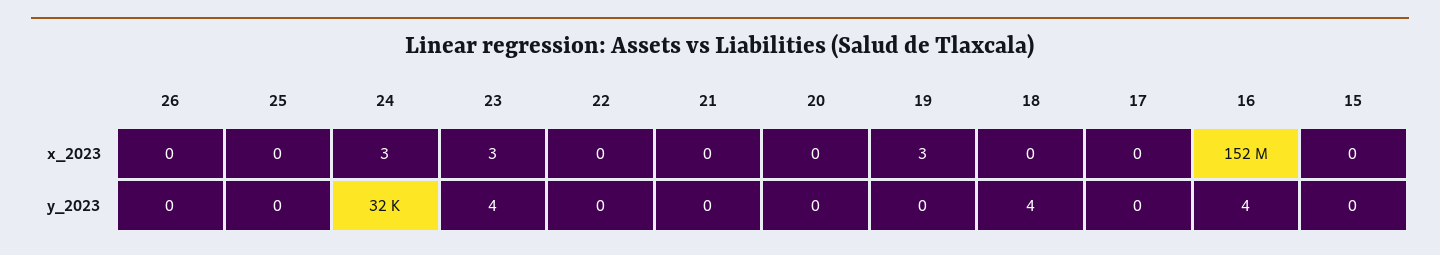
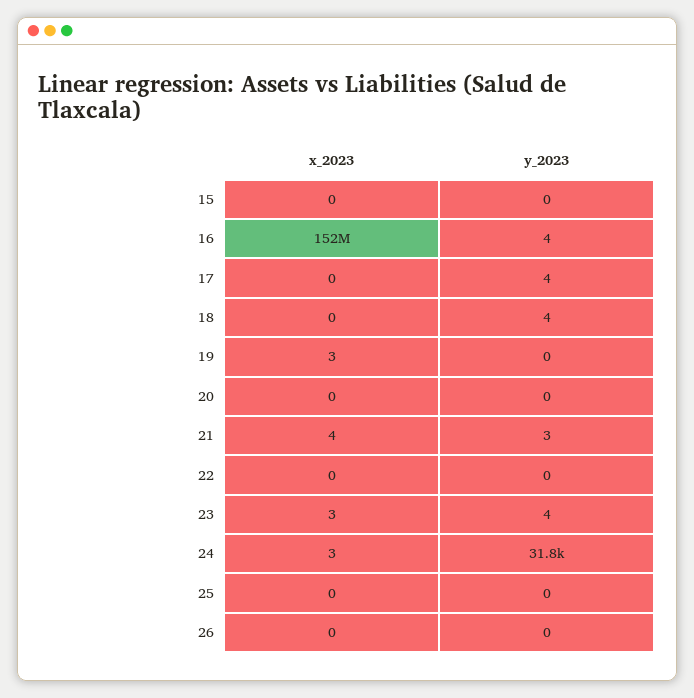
  {
    "26": {
      "x_2023": 0,
      "y_2023": 0
    },
    "25": {
      "x_2023": 0,
      "y_2023": 0
    },
    "24": {
      "x_2023": 3,
      "y_2023": 31800
    },
    "23": {
      "x_2023": 3,
      "y_2023": 4
    },
    "22": {
      "x_2023": 0,
      "y_2023": 0
    },
    "21": {
-     "x_2023": 0,
+     "x_2023": 4,
-     "y_2023": 0
+     "y_2023": 3
    },
    "20": {
      "x_2023": 0,
      "y_2023": 0
    },
    "19": {
      "x_2023": 3,
      "y_2023": 0
    },
    "18": {
      "x_2023": 0,
      "y_2023": 4
    },
    "17": {
      "x_2023": 0,
-     "y_2023": 0
+     "y_2023": 4
    },
    "16": {
      "x_2023": 152000000,
      "y_2023": 4
    },
    "15": {
      "x_2023": 0,
      "y_2023": 0
    }
  }

